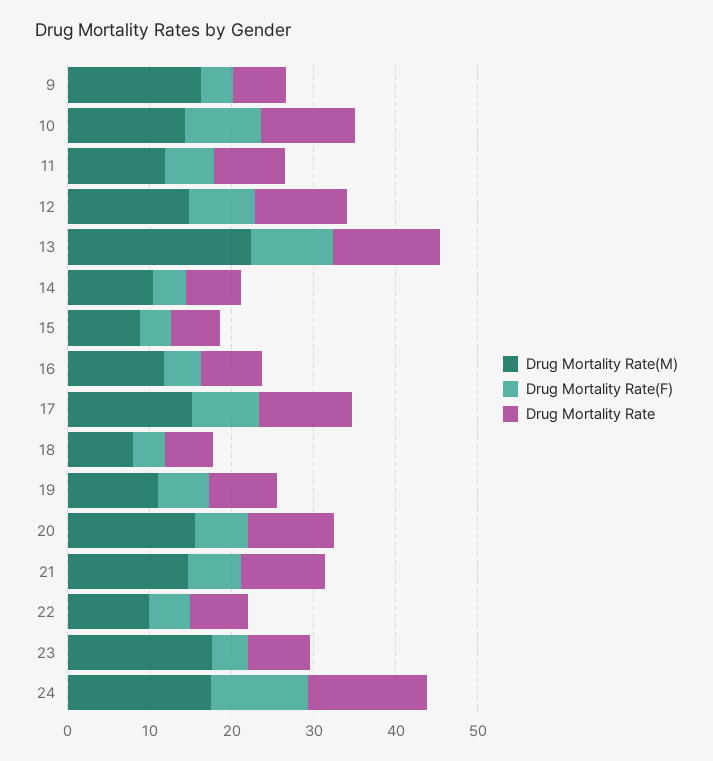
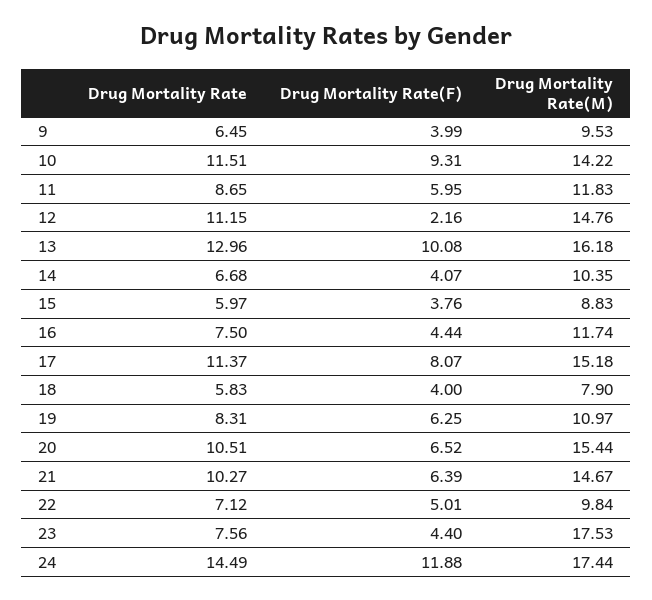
  {
    "Drug Mortality Rate(M)": {
-     "9": 16,
+     "9": 9.53,
      "10": 14.22,
      "11": 11.83,
      "12": 14.76,
-     "13": 22,
+     "13": 16.18,
      "14": 10.35,
      "15": 8.83,
      "16": 11.74,
      "17": 15.18,
      "18": 7.9,
      "19": 10.97,
      "20": 15.44,
      "21": 14.67,
      "22": 9.84,
      "23": 17.53,
      "24": 17.44
    },
    "Drug Mortality Rate(F)": {
      "9": 3.99,
      "10": 9.31,
      "11": 5.95,
-     "12": 8,
+     "12": 2.16,
      "13": 10.08,
      "14": 4.07,
      "15": 3.76,
      "16": 4.44,
      "17": 8.07,
      "18": 4,
      "19": 6.25,
      "20": 6.52,
      "21": 6.39,
      "22": 5.01,
      "23": 4.4,
      "24": 11.88
    },
    "Drug Mortality Rate": {
      "9": 6.45,
      "10": 11.51,
      "11": 8.65,
      "12": 11.15,
      "13": 12.96,
      "14": 6.68,
      "15": 5.97,
      "16": 7.5,
      "17": 11.37,
      "18": 5.83,
      "19": 8.31,
      "20": 10.51,
      "21": 10.27,
      "22": 7.12,
      "23": 7.56,
      "24": 14.49
    }
  }

